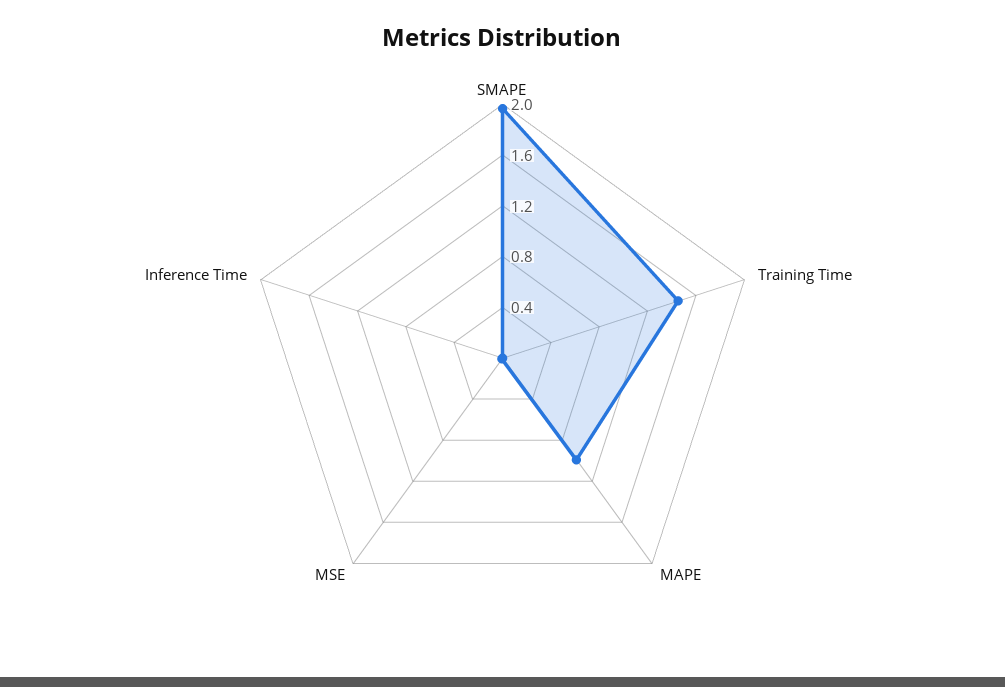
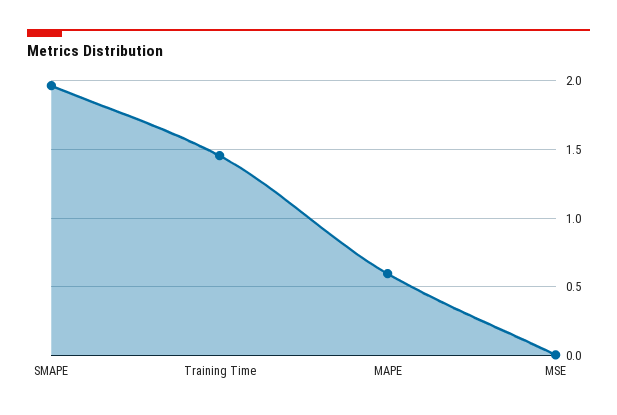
  {
    "SMAPE": 1.95,
    "Training Time": 1.45,
-   "MAPE": 1,
+   "MAPE": 0.6,
-   "MSE": 0,
+   "MSE": 0
-   "Inference Time": 0
  }

